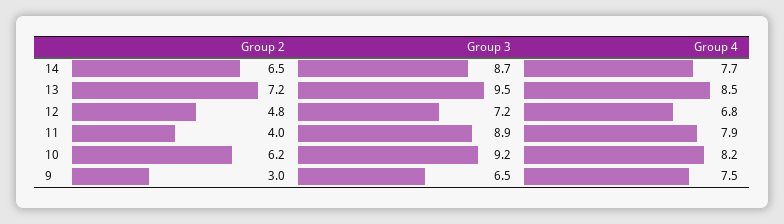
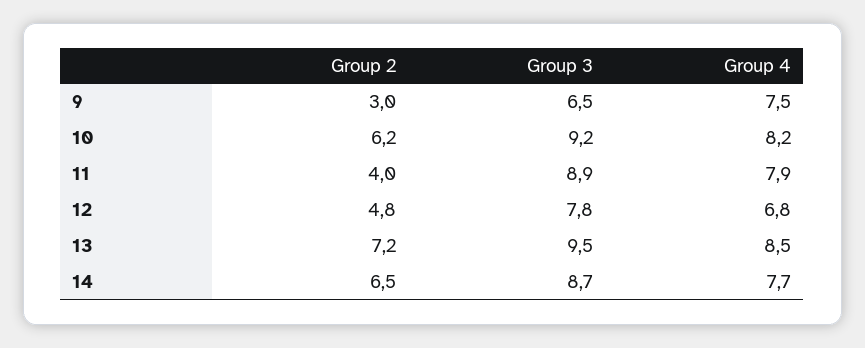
  {
    "Group 2": {
      "14": 6.5,
      "13": 7.2,
      "12": 4.8,
      "11": 4,
      "10": 6.2,
      "9": 3
    },
    "Group 3": {
      "14": 8.7,
      "13": 9.5,
-     "12": 7.2,
+     "12": 7.8,
      "11": 8.9,
      "10": 9.2,
      "9": 6.5
    },
    "Group 4": {
      "14": 7.7,
      "13": 8.5,
      "12": 6.8,
      "11": 7.9,
      "10": 8.2,
      "9": 7.5
    }
  }

